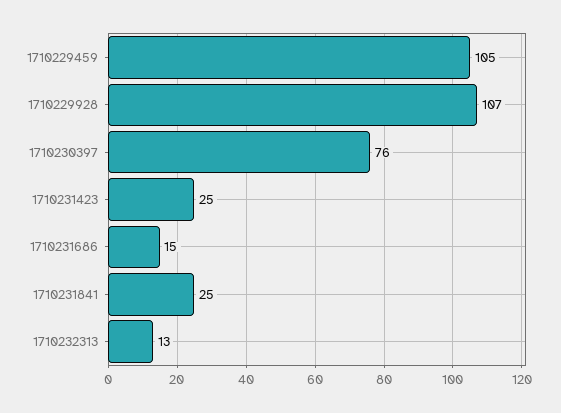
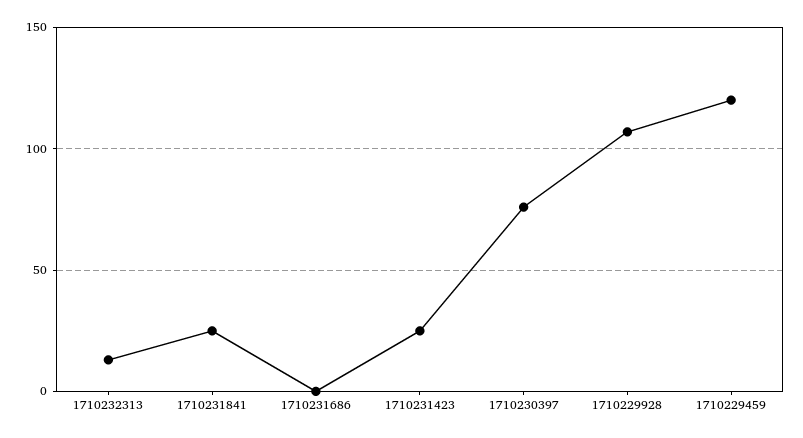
  {
-   "1710229459": 105,
+   "1710229459": 120,
    "1710229928": 107,
    "1710230397": 76,
    "1710231423": 25,
-   "1710231686": 15,
+   "1710231686": 0,
    "1710231841": 25,
    "1710232313": 13
  }

